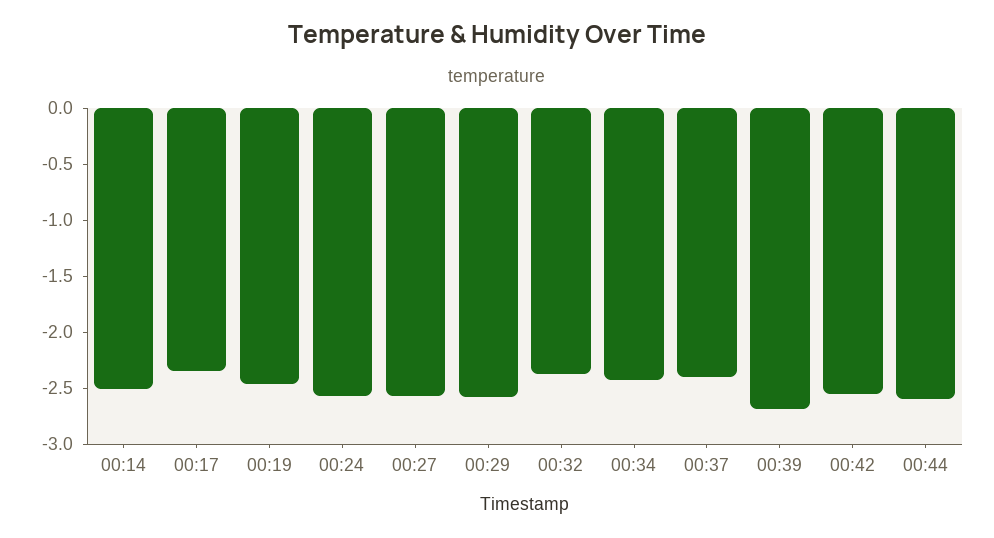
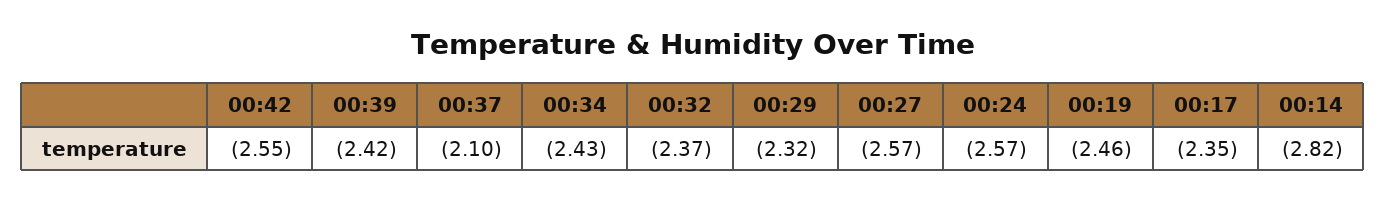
  {
-   "00:14": -2.5,
+   "00:14": -2.82,
    "00:17": -2.35,
    "00:19": -2.46,
    "00:24": -2.57,
    "00:27": -2.57,
-   "00:29": -2.6,
+   "00:29": -2.32,
    "00:32": -2.37,
    "00:34": -2.43,
-   "00:37": -2.4,
+   "00:37": -2.1,
-   "00:39": -2.7,
+   "00:39": -2.42,
-   "00:42": -2.55,
+   "00:42": -2.55
-   "00:44": -2.6
  }

